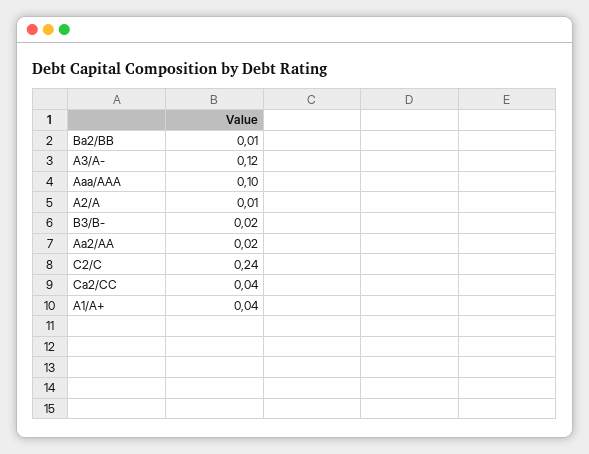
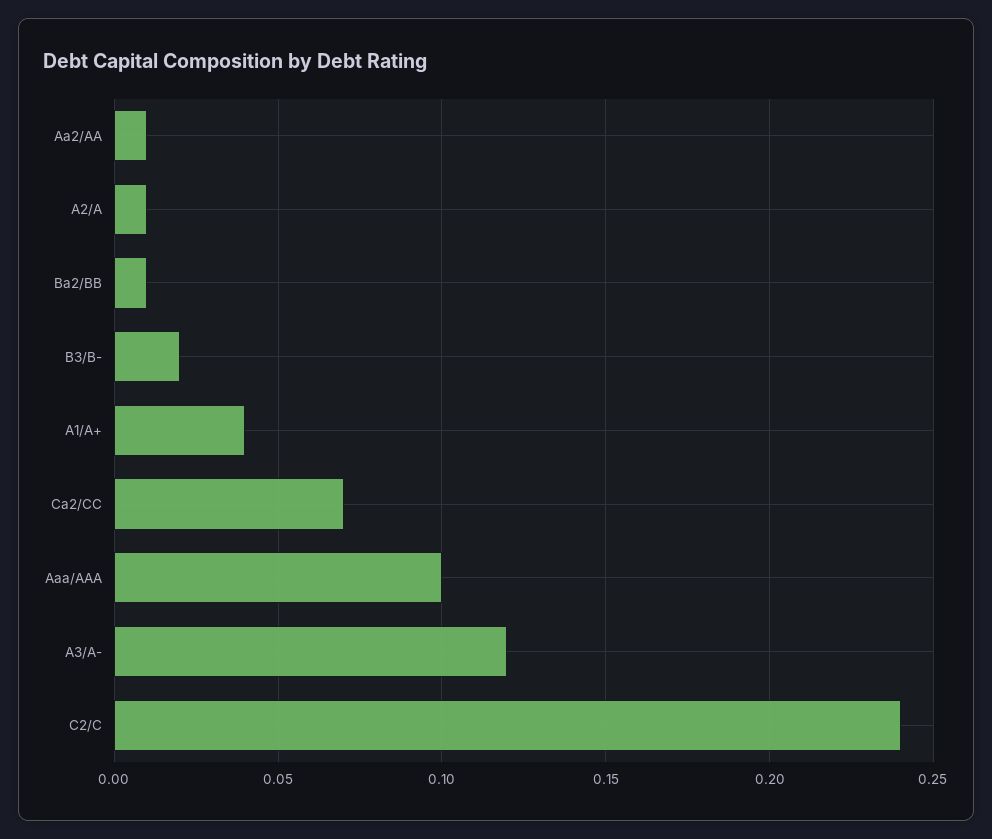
  {
    "Ba2/BB": 0.01,
    "A3/A-": 0.12,
    "Aaa/AAA": 0.1,
    "A2/A": 0.01,
    "B3/B-": 0.02,
-   "Aa2/AA": 0.02,
+   "Aa2/AA": 0.01,
    "C2/C": 0.24,
-   "Ca2/CC": 0.04,
+   "Ca2/CC": 0.07,
    "A1/A+": 0.04
  }

